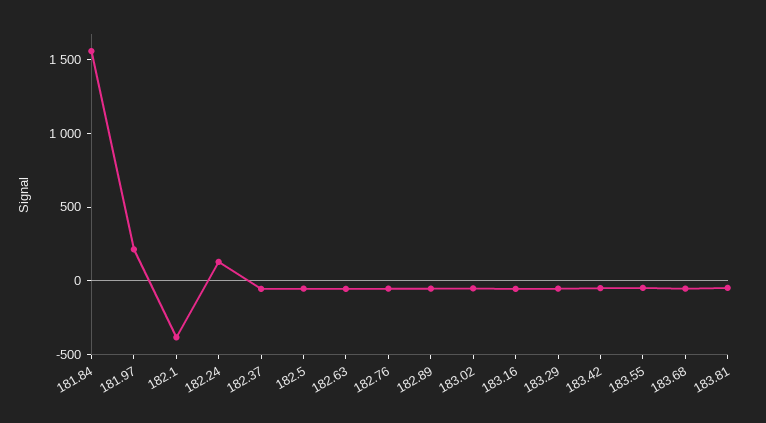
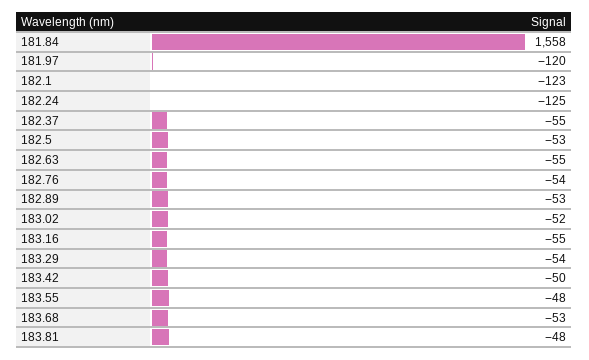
  {
    "181.84": 1558,
-   "181.97": 200,
+   "181.97": -120,
-   "182.1": -400,
+   "182.1": -123,
-   "182.24": 100,
+   "182.24": -125,
    "182.37": -55,
    "182.5": -53,
    "182.63": -55,
    "182.76": -54,
    "182.89": -53,
    "183.02": -52,
    "183.16": -55,
    "183.29": -54,
    "183.42": -50,
    "183.55": -48,
    "183.68": -53,
    "183.81": -48
  }

